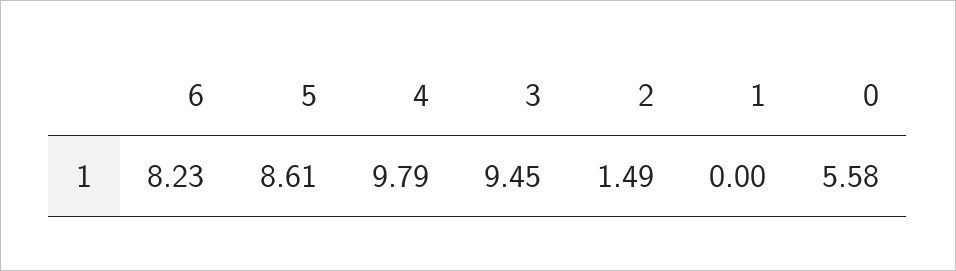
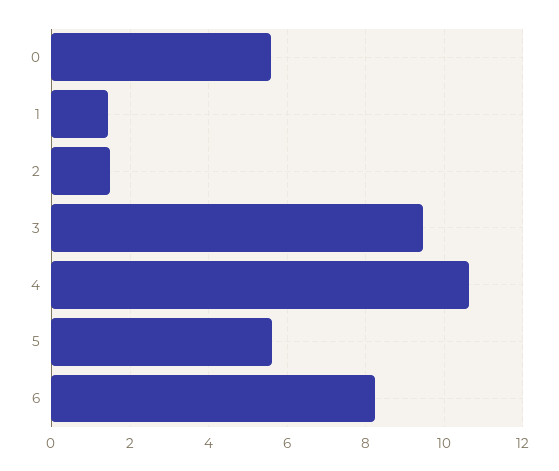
  {
    "6": 8.23,
-   "5": 8.61,
+   "5": 5.6,
-   "4": 9.79,
+   "4": 10.6,
    "3": 9.45,
    "2": 1.49,
-   "1": 0,
+   "1": 1.4,
    "0": 5.58
  }

